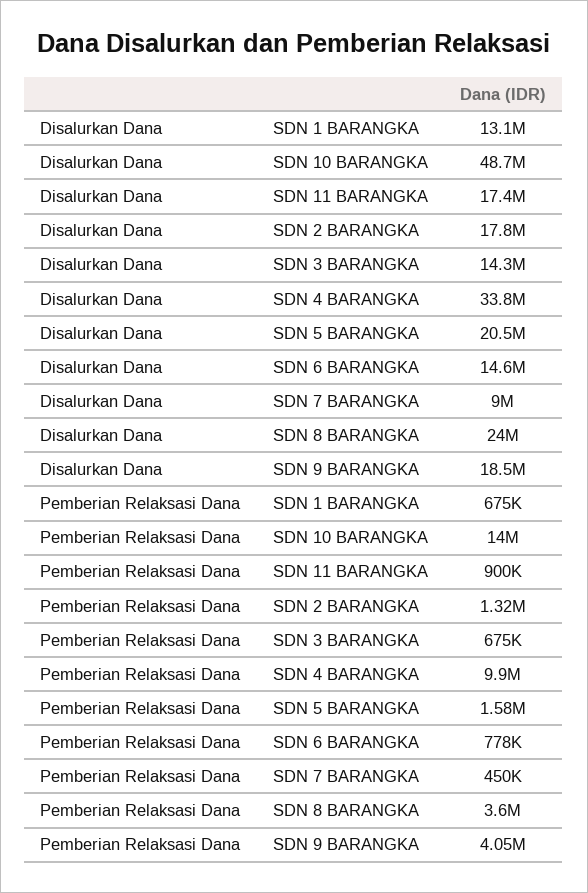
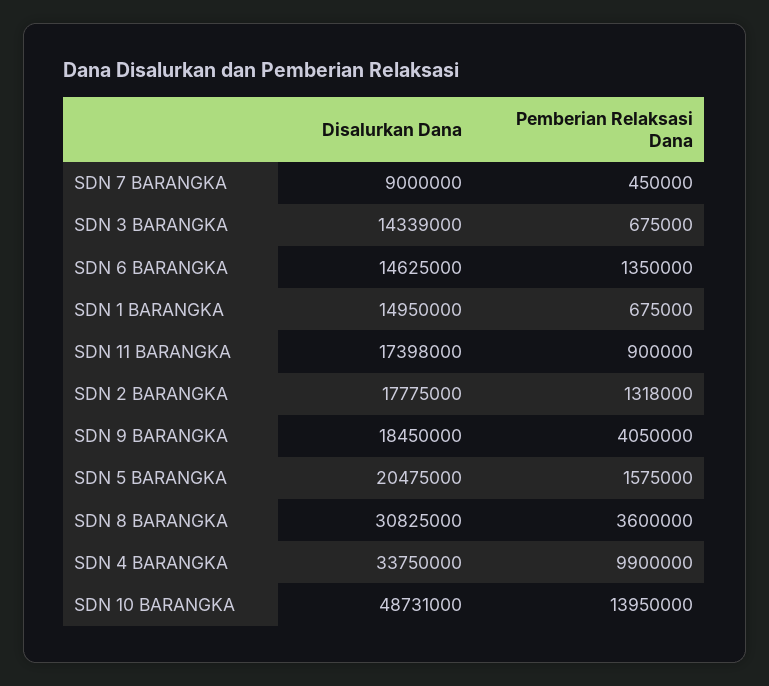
  {
    "Disalurkan Dana": {
-     "SDN 1 BARANGKA": 13100000,
+     "SDN 1 BARANGKA": 14950000,
      "SDN 10 BARANGKA": 48731000,
      "SDN 11 BARANGKA": 17398000,
      "SDN 2 BARANGKA": 17775000,
      "SDN 3 BARANGKA": 14339000,
      "SDN 4 BARANGKA": 33750000,
      "SDN 5 BARANGKA": 20475000,
      "SDN 6 BARANGKA": 14625000,
      "SDN 7 BARANGKA": 9000000,
-     "SDN 8 BARANGKA": 24000000,
+     "SDN 8 BARANGKA": 30825000,
      "SDN 9 BARANGKA": 18450000
    },
    "Pemberian Relaksasi Dana": {
      "SDN 1 BARANGKA": 675000,
      "SDN 10 BARANGKA": 13950000,
      "SDN 11 BARANGKA": 900000,
      "SDN 2 BARANGKA": 1318000,
      "SDN 3 BARANGKA": 675000,
      "SDN 4 BARANGKA": 9900000,
      "SDN 5 BARANGKA": 1575000,
-     "SDN 6 BARANGKA": 778000,
+     "SDN 6 BARANGKA": 1350000,
      "SDN 7 BARANGKA": 450000,
      "SDN 8 BARANGKA": 3600000,
      "SDN 9 BARANGKA": 4050000
    }
  }

